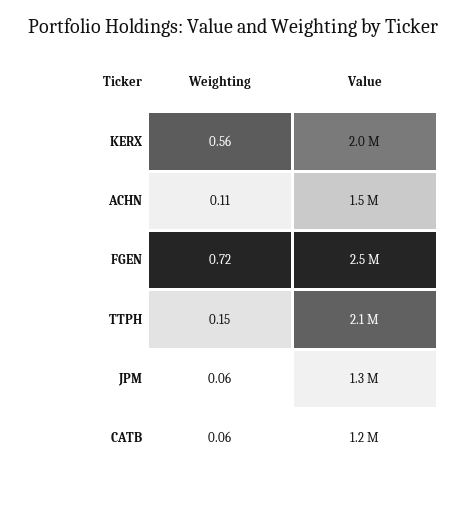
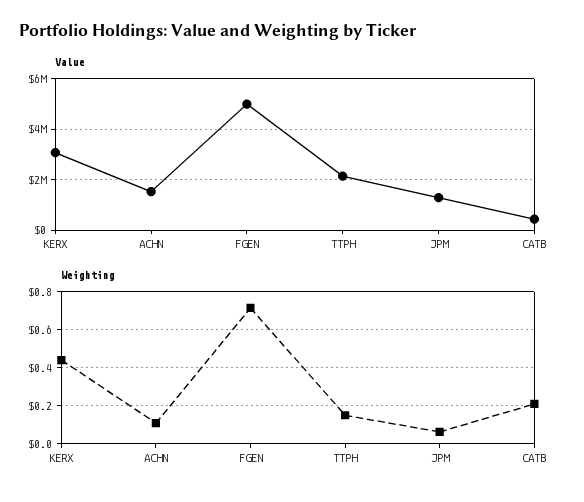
  {
    "Weighting": {
-     "KERX": 0.56,
+     "KERX": 0.45,
      "ACHN": 0.11,
      "FGEN": 0.72,
      "TTPH": 0.15,
      "JPM": 0.06,
-     "CATB": 0.06
+     "CATB": 0.2
    },
    "Value": {
-     "KERX": 2000000,
+     "KERX": 3000000,
      "ACHN": 1500000,
-     "FGEN": 2500000,
+     "FGEN": 5000000,
      "TTPH": 2100000,
      "JPM": 1300000,
-     "CATB": 1200000
+     "CATB": 500000
    }
  }

